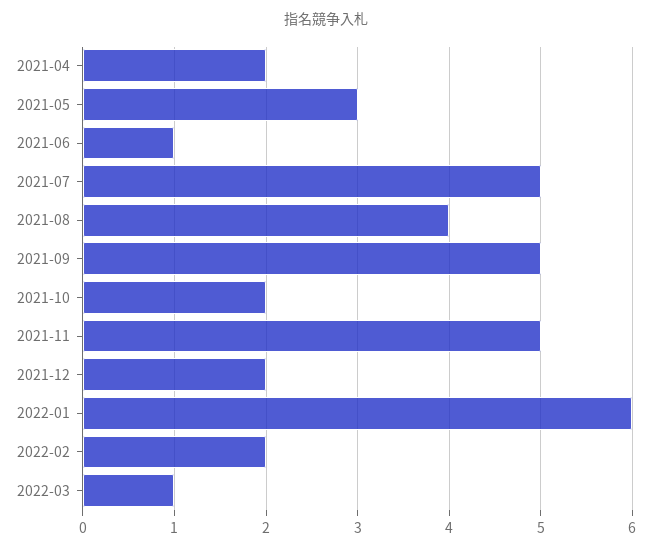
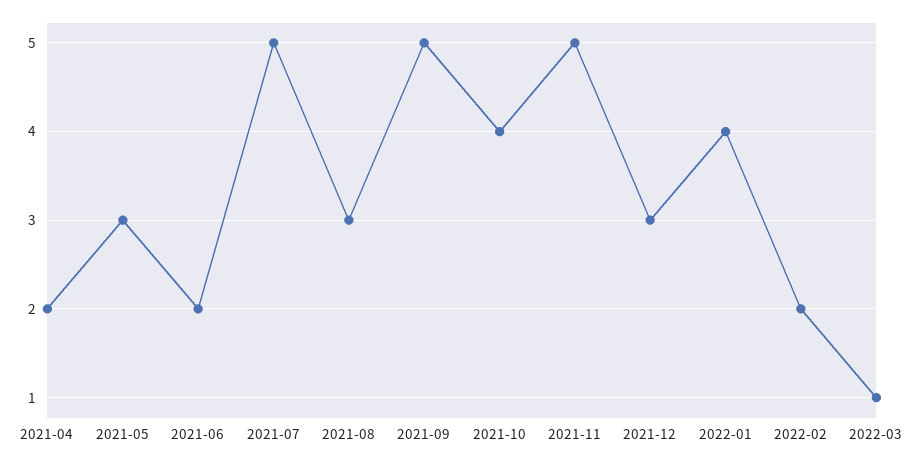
  {
    "2021-04": 2,
    "2021-05": 3,
-   "2021-06": 1,
+   "2021-06": 2,
    "2021-07": 5,
-   "2021-08": 4,
+   "2021-08": 3,
    "2021-09": 5,
-   "2021-10": 2,
+   "2021-10": 4,
    "2021-11": 5,
-   "2021-12": 2,
+   "2021-12": 3,
-   "2022-01": 6,
+   "2022-01": 4,
    "2022-02": 2,
    "2022-03": 1
  }

